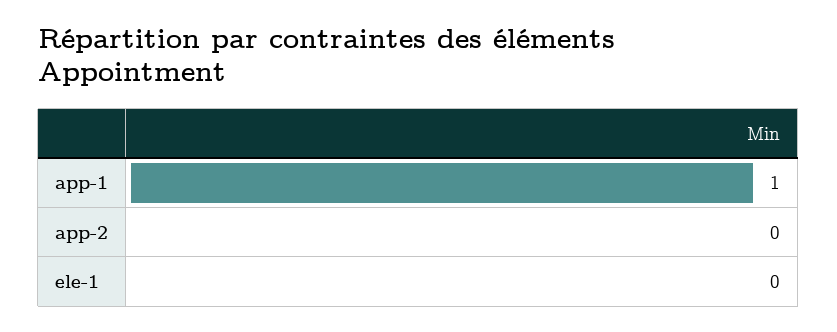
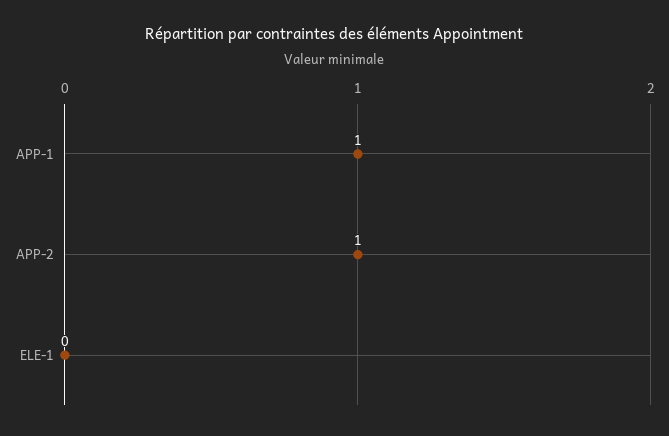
  {
    "app-1": 1,
-   "app-2": 0,
+   "app-2": 1,
    "ele-1": 0
  }

